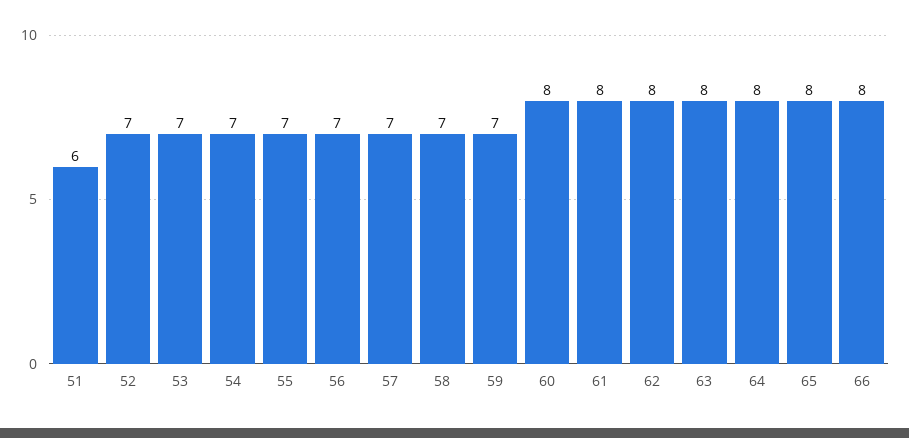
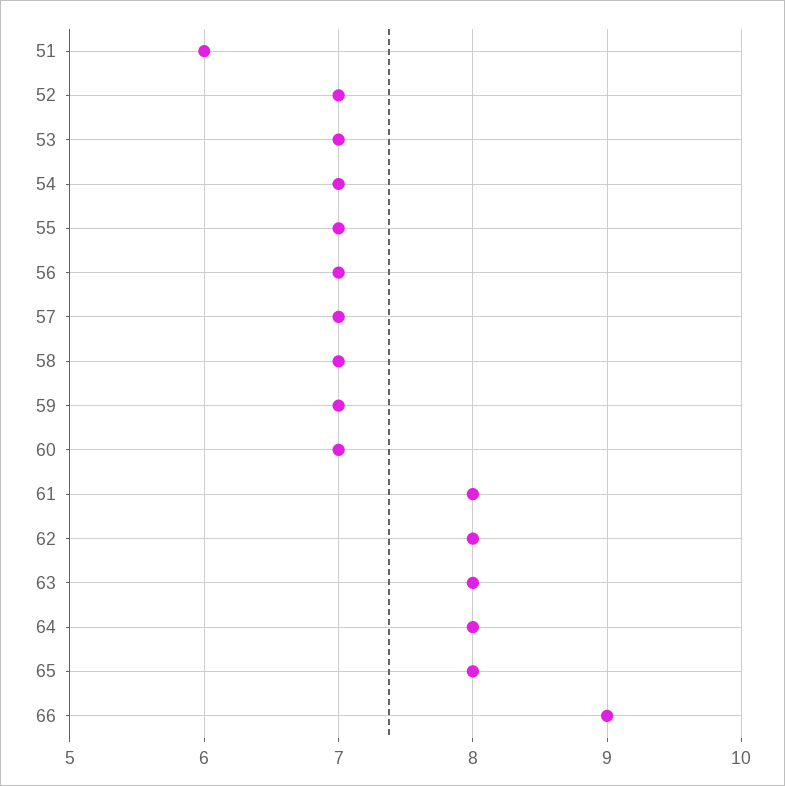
  {
    "51": 6,
    "52": 7,
    "53": 7,
    "54": 7,
    "55": 7,
    "56": 7,
    "57": 7,
    "58": 7,
    "59": 7,
-   "60": 8,
+   "60": 7,
    "61": 8,
    "62": 8,
    "63": 8,
    "64": 8,
    "65": 8,
-   "66": 8
+   "66": 9
  }

